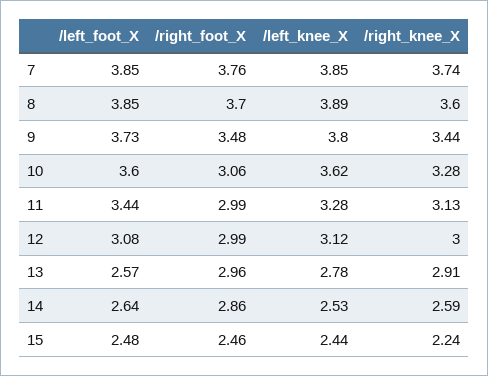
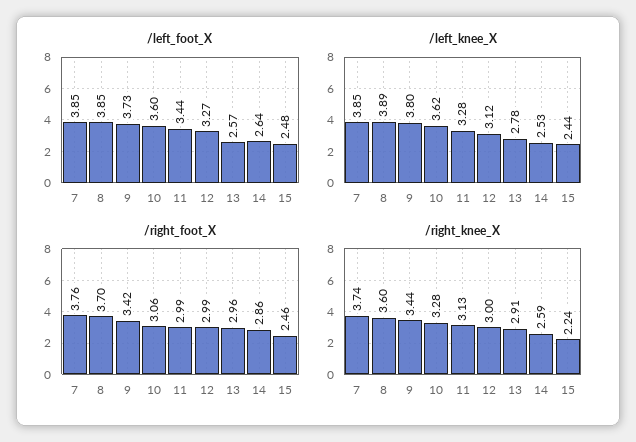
  {
    "/left_foot_X": {
      "7": 3.85,
      "8": 3.85,
      "9": 3.73,
      "10": 3.6,
      "11": 3.44,
-     "12": 3.08,
+     "12": 3.27,
      "13": 2.57,
      "14": 2.64,
      "15": 2.48
    },
    "/right_foot_X": {
      "7": 3.76,
      "8": 3.7,
-     "9": 3.48,
+     "9": 3.42,
      "10": 3.06,
      "11": 2.99,
      "12": 2.99,
      "13": 2.96,
      "14": 2.86,
      "15": 2.46
    },
    "/left_knee_X": {
      "7": 3.85,
      "8": 3.89,
      "9": 3.8,
      "10": 3.62,
      "11": 3.28,
      "12": 3.12,
      "13": 2.78,
      "14": 2.53,
      "15": 2.44
    },
    "/right_knee_X": {
      "7": 3.74,
      "8": 3.6,
      "9": 3.44,
      "10": 3.28,
      "11": 3.13,
      "12": 3,
      "13": 2.91,
      "14": 2.59,
      "15": 2.24
    }
  }

